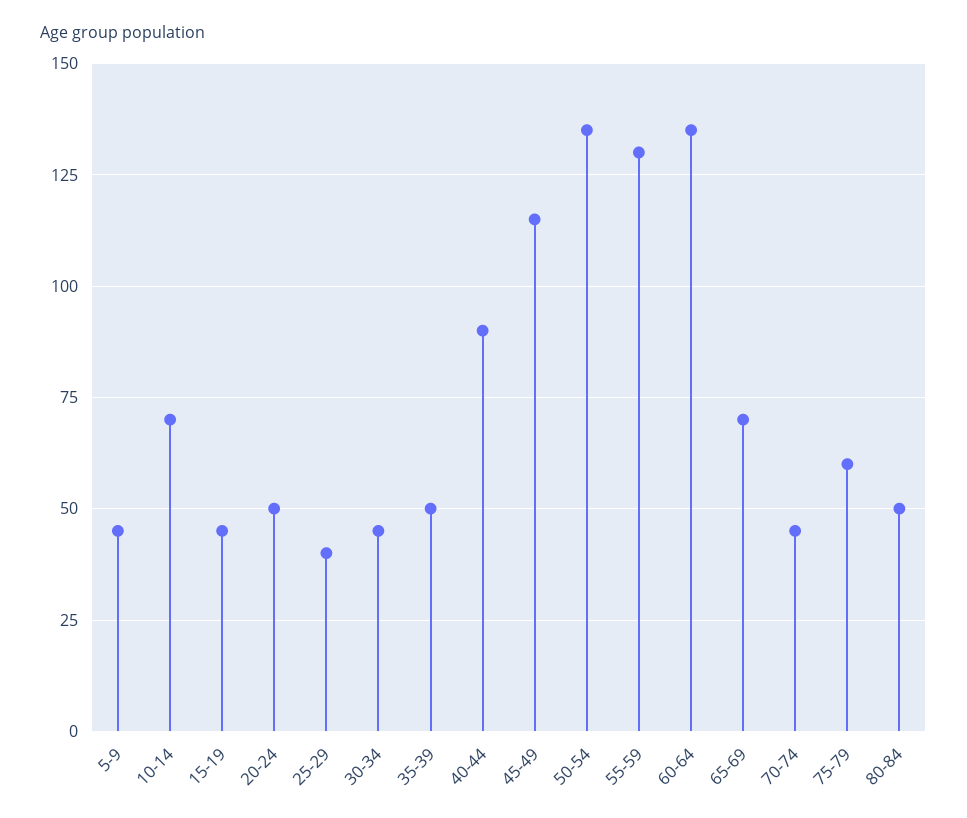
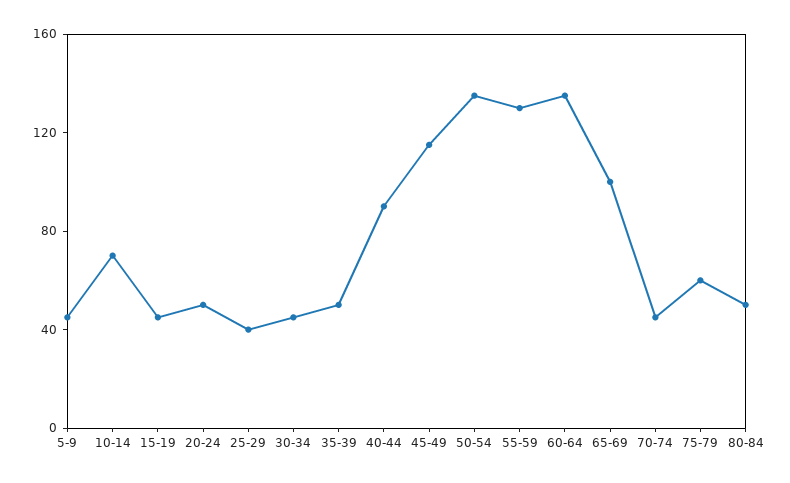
  {
    "5-9": 45,
    "10-14": 70,
    "15-19": 45,
    "20-24": 50,
    "25-29": 40,
    "30-34": 45,
    "35-39": 50,
    "40-44": 90,
    "45-49": 115,
    "50-54": 135,
    "55-59": 130,
    "60-64": 135,
-   "65-69": 70,
+   "65-69": 100,
    "70-74": 45,
    "75-79": 60,
    "80-84": 50
  }

